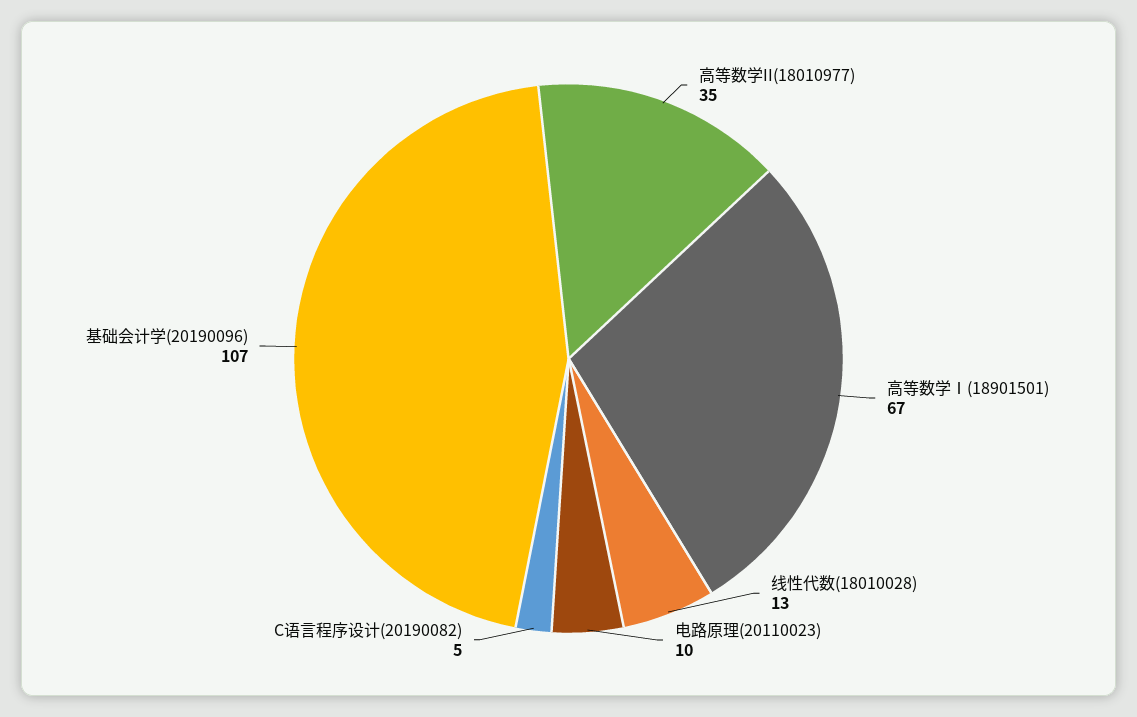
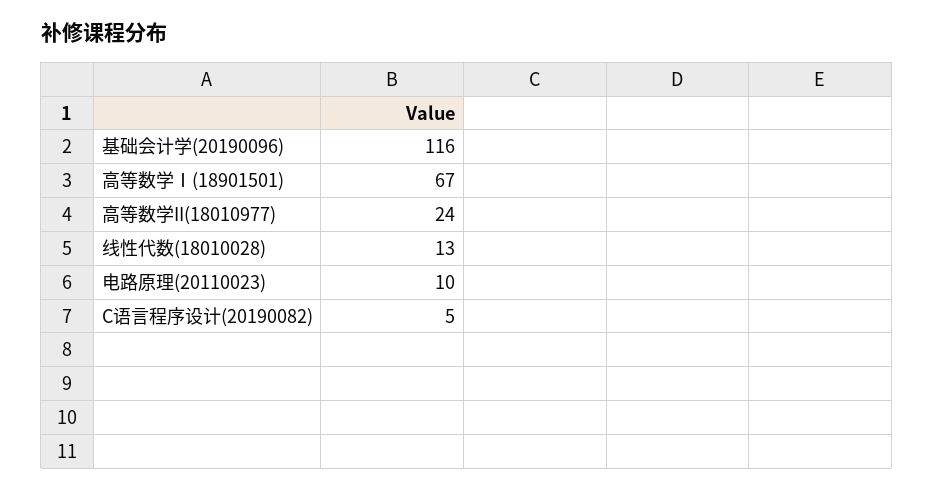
  {
-   "高等数学II(18010977)": 35,
+   "高等数学II(18010977)": 24,
    "高等数学Ⅰ(18901501)": 67,
    "线性代数(18010028)": 13,
    "电路原理(20110023)": 10,
    "C语言程序设计(20190082)": 5,
-   "基础会计学(20190096)": 107
+   "基础会计学(20190096)": 116
  }

